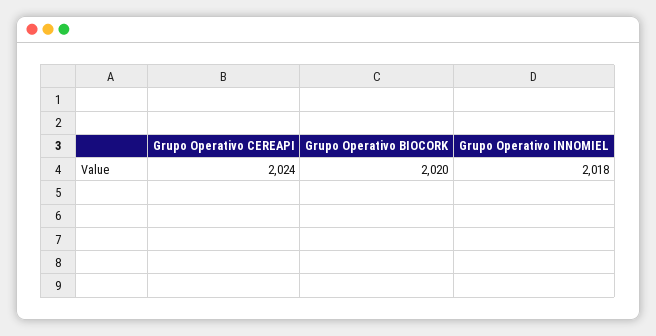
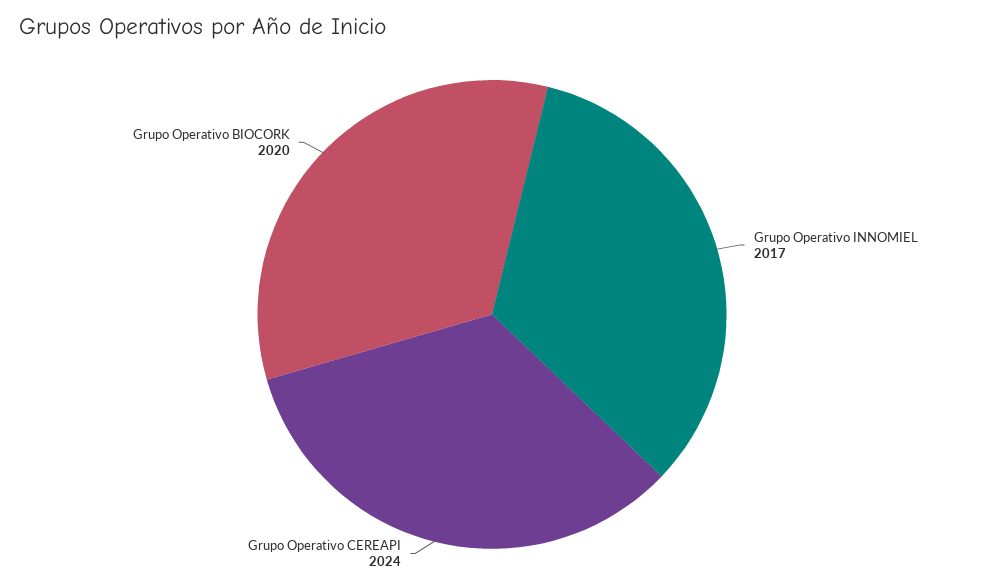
  {
    "Grupo Operativo CEREAPI": 2024,
    "Grupo Operativo BIOCORK": 2020,
-   "Grupo Operativo INNOMIEL": 2018
+   "Grupo Operativo INNOMIEL": 2017
  }

